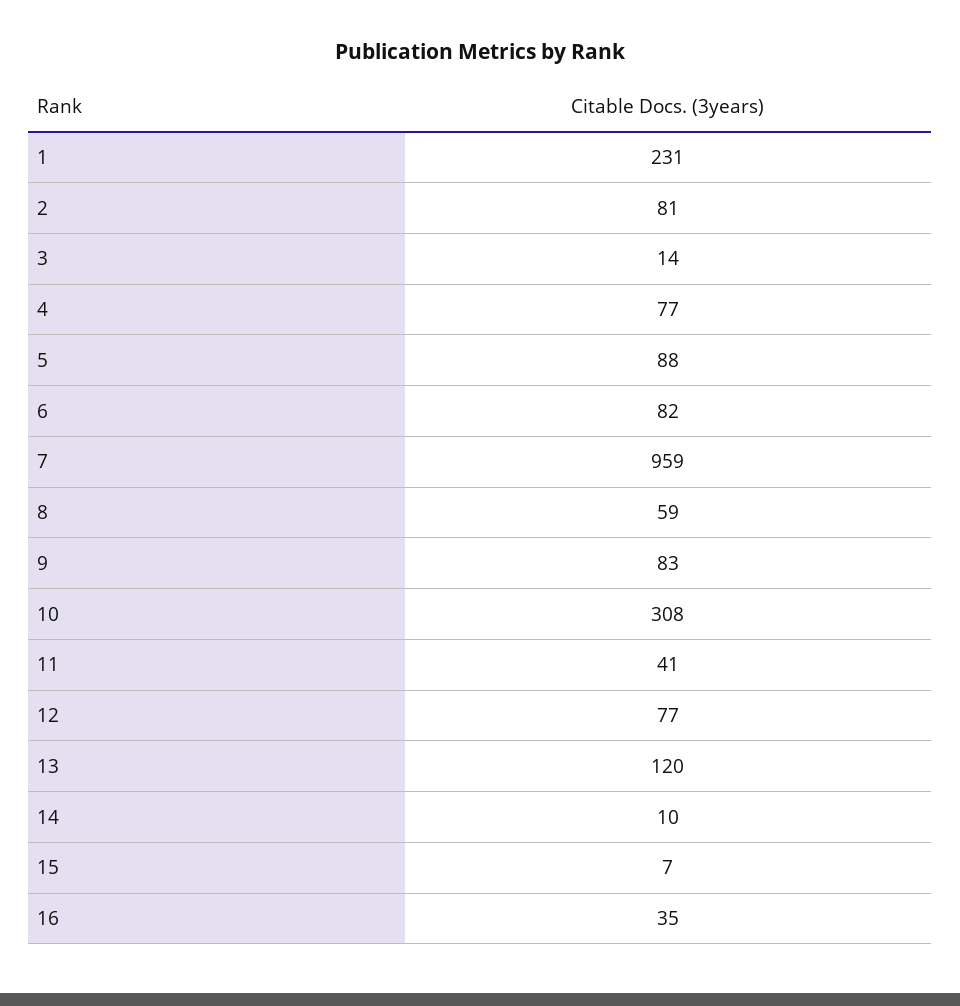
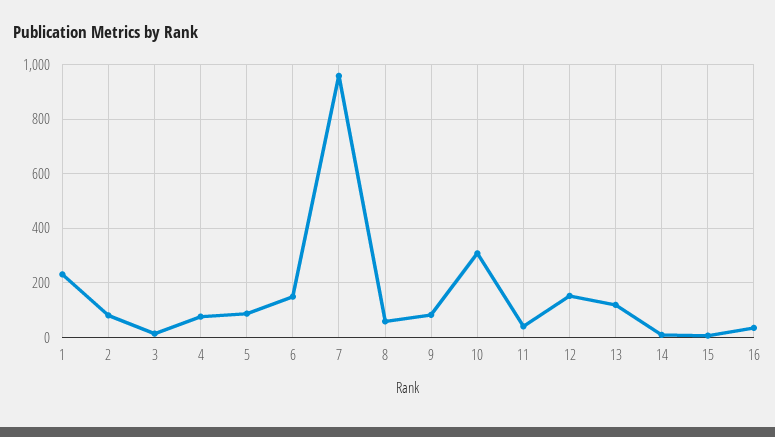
  {
    "1": 231,
    "2": 81,
    "3": 14,
    "4": 77,
    "5": 88,
-   "6": 82,
+   "6": 150,
    "7": 959,
    "8": 59,
    "9": 83,
    "10": 308,
    "11": 41,
-   "12": 77,
+   "12": 150,
    "13": 120,
    "14": 10,
    "15": 7,
    "16": 35
  }

